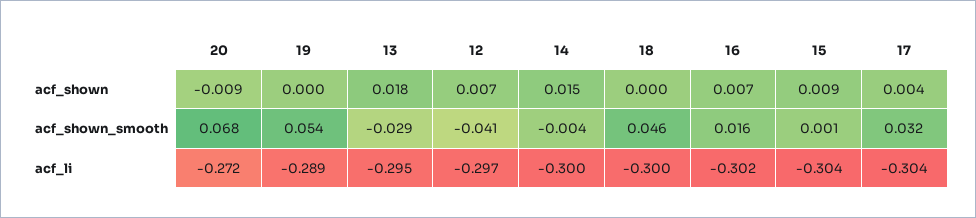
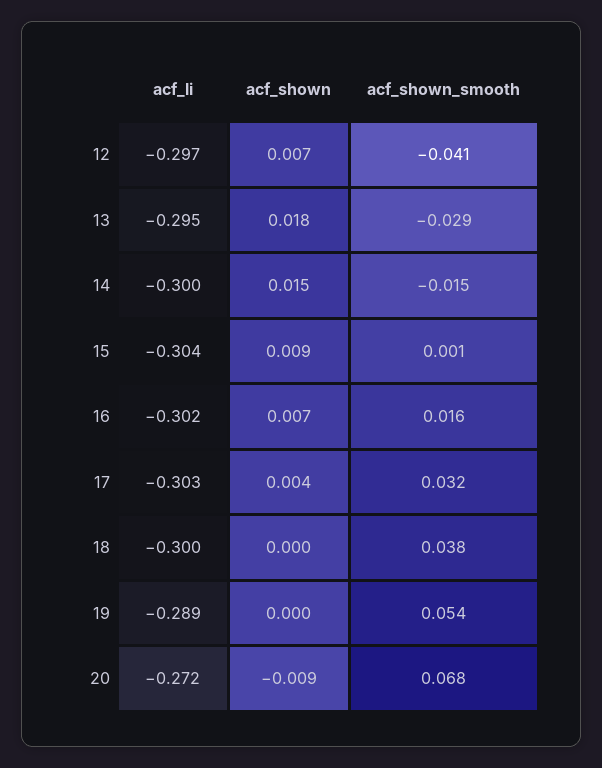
  {
    "20": {
      "acf_shown": -0.009,
      "acf_shown_smooth": 0.068,
      "acf_li": -0.272
    },
    "19": {
      "acf_shown": 0,
      "acf_shown_smooth": 0.054,
      "acf_li": -0.289
    },
    "13": {
      "acf_shown": 0.018,
      "acf_shown_smooth": -0.029,
      "acf_li": -0.295
    },
    "12": {
      "acf_shown": 0.007,
      "acf_shown_smooth": -0.041,
      "acf_li": -0.297
    },
    "14": {
      "acf_shown": 0.015,
-     "acf_shown_smooth": -0.004,
+     "acf_shown_smooth": -0.015,
      "acf_li": -0.3
    },
    "18": {
      "acf_shown": 0,
-     "acf_shown_smooth": 0.046,
+     "acf_shown_smooth": 0.038,
      "acf_li": -0.3
    },
    "16": {
      "acf_shown": 0.007,
      "acf_shown_smooth": 0.016,
      "acf_li": -0.302
    },
    "15": {
      "acf_shown": 0.009,
      "acf_shown_smooth": 0.001,
      "acf_li": -0.304
    },
    "17": {
      "acf_shown": 0.004,
      "acf_shown_smooth": 0.032,
-     "acf_li": -0.304
+     "acf_li": -0.303
    }
  }

